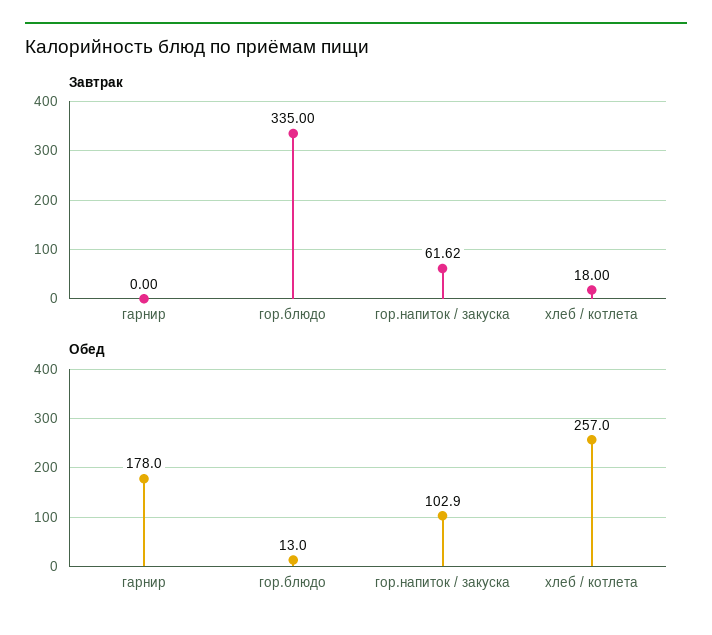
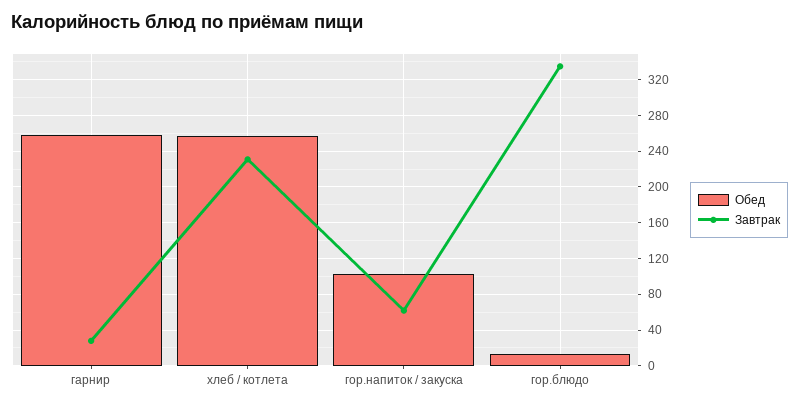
  {
    "Завтрак": {
-     "гарнир": 0,
+     "гарнир": 30,
      "гор.блюдо": 335,
      "гор.напиток / закуска": 61.62,
-     "хлеб / котлета": 18
+     "хлеб / котлета": 230
    },
    "Обед": {
-     "гарнир": 178,
+     "гарнир": 260,
      "гор.блюдо": 13,
      "гор.напиток / закуска": 102.9,
      "хлеб / котлета": 257
    }
  }

